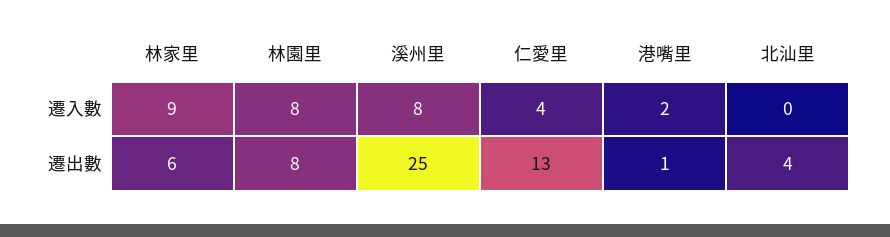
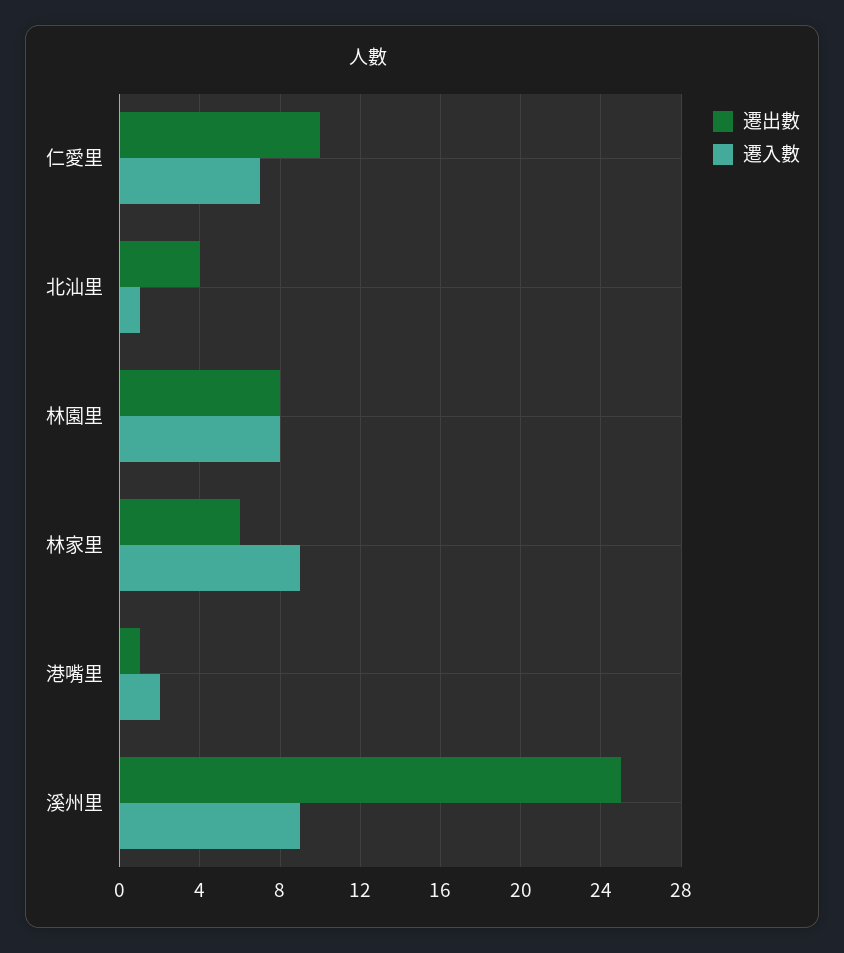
  {
    "遷入數": {
      "林家里": 9,
      "林園里": 8,
-     "溪州里": 8,
+     "溪州里": 9,
-     "仁愛里": 4,
+     "仁愛里": 7,
      "港嘴里": 2,
-     "北汕里": 0
+     "北汕里": 1
    },
    "遷出數": {
      "林家里": 6,
      "林園里": 8,
      "溪州里": 25,
-     "仁愛里": 13,
+     "仁愛里": 10,
      "港嘴里": 1,
      "北汕里": 4
    }
  }

